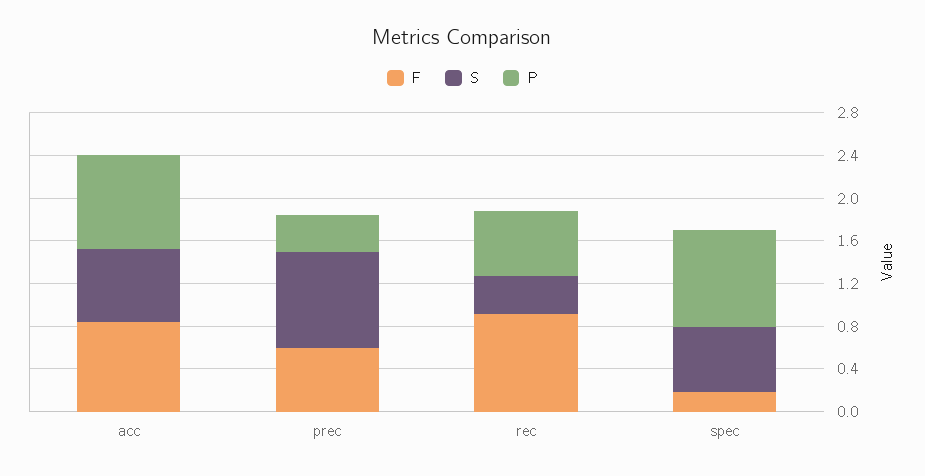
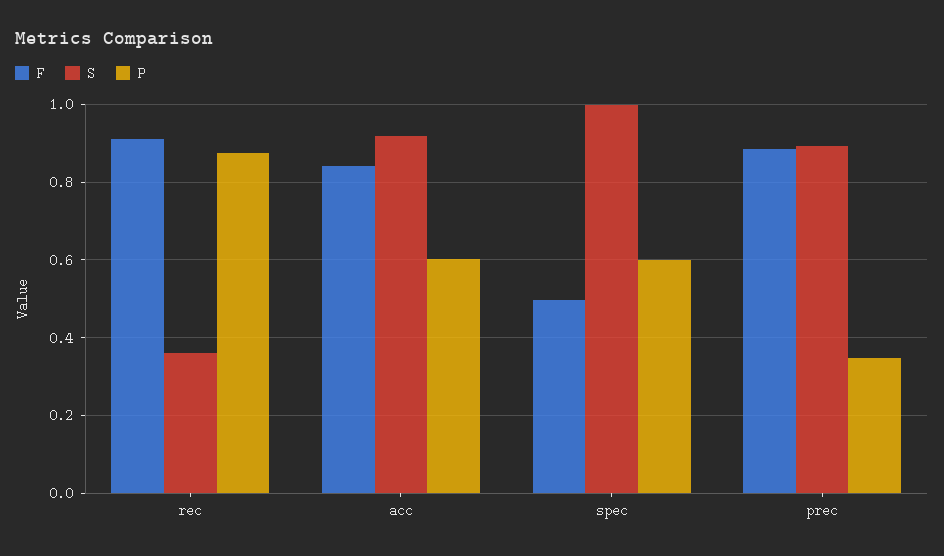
  {
    "F": {
      "acc": 0.84,
-     "prec": 0.6,
+     "prec": 0.88,
      "rec": 0.92,
-     "spec": 0.2
+     "spec": 0.5
    },
    "S": {
-     "acc": 0.7,
+     "acc": 0.92,
      "prec": 0.9,
      "rec": 0.36,
-     "spec": 0.6
+     "spec": 1
    },
    "P": {
-     "acc": 0.9,
+     "acc": 0.6,
      "prec": 0.34,
-     "rec": 0.6,
+     "rec": 0.88,
-     "spec": 0.9
+     "spec": 0.6
    }
  }

